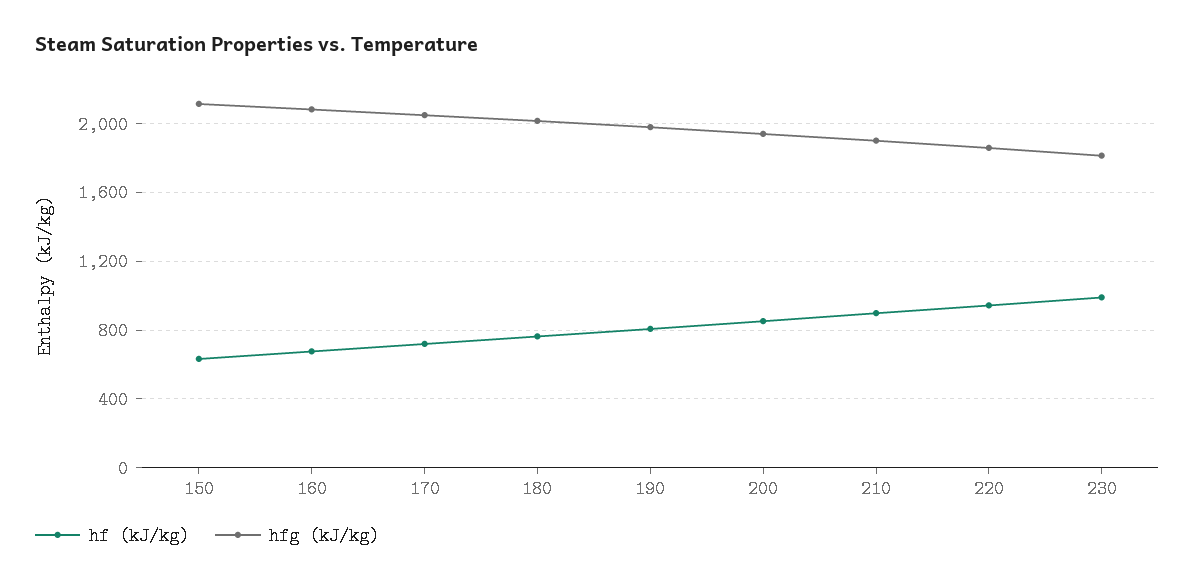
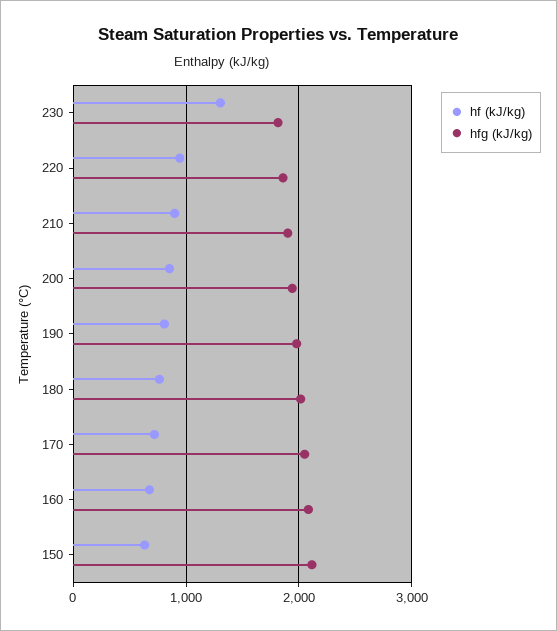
  {
    "hf (kJ/kg)": {
      "150": 650,
      "160": 700,
      "170": 700,
      "180": 750,
      "190": 800,
      "200": 850,
      "210": 900,
      "220": 950,
-     "230": 1000
+     "230": 1300
    },
    "hfg (kJ/kg)": {
      "150": 2100,
      "160": 2100,
      "170": 2050,
      "180": 2000,
      "190": 2000,
      "200": 1950,
      "210": 1900,
      "220": 1850,
      "230": 1800
    }
  }

